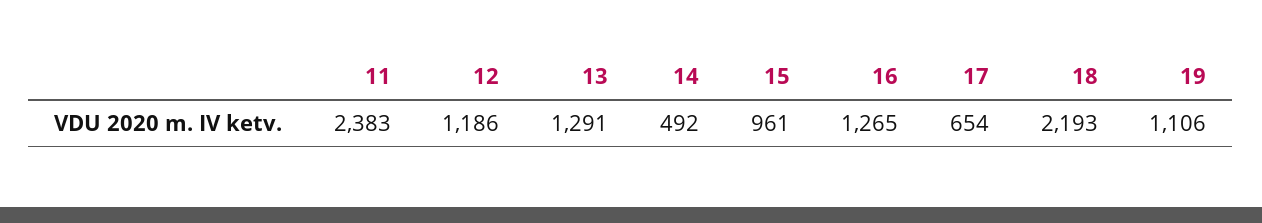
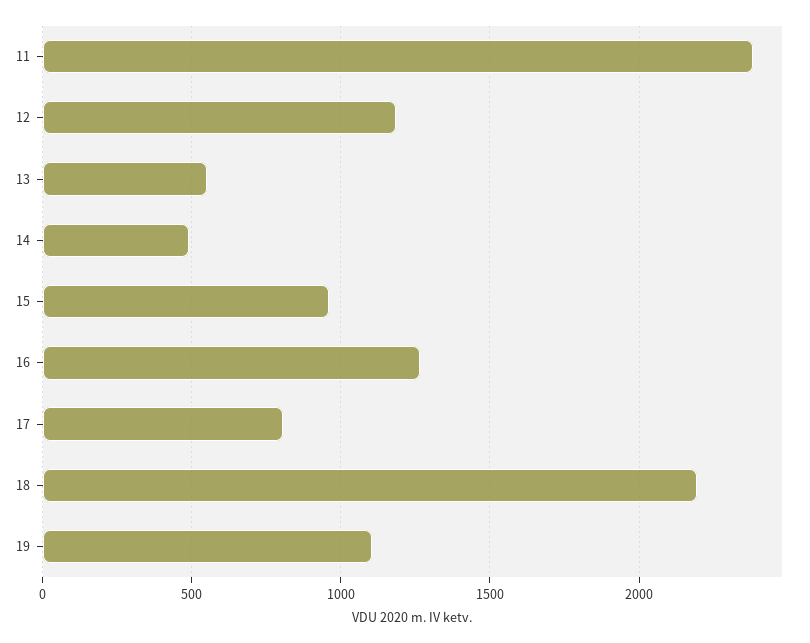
  {
    "11": 2383,
    "12": 1186,
-   "13": 1291,
+   "13": 550,
    "14": 492,
    "15": 961,
    "16": 1265,
-   "17": 654,
+   "17": 800,
    "18": 2193,
    "19": 1106
  }

